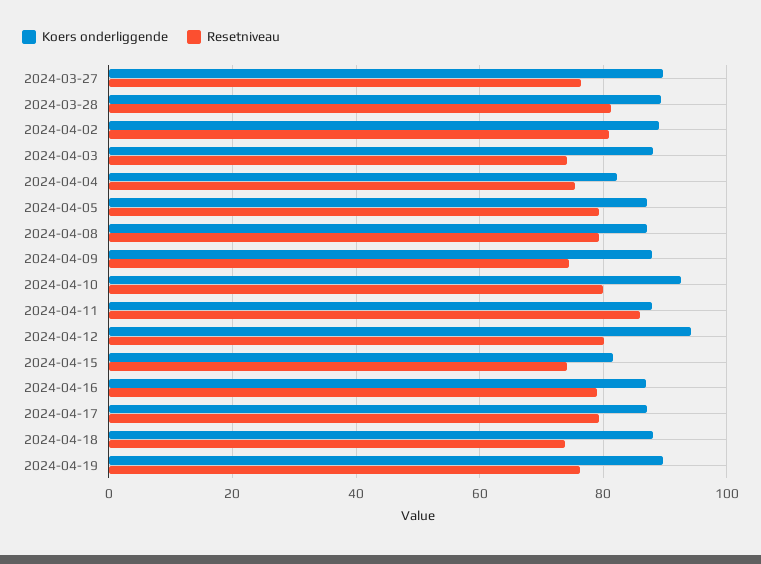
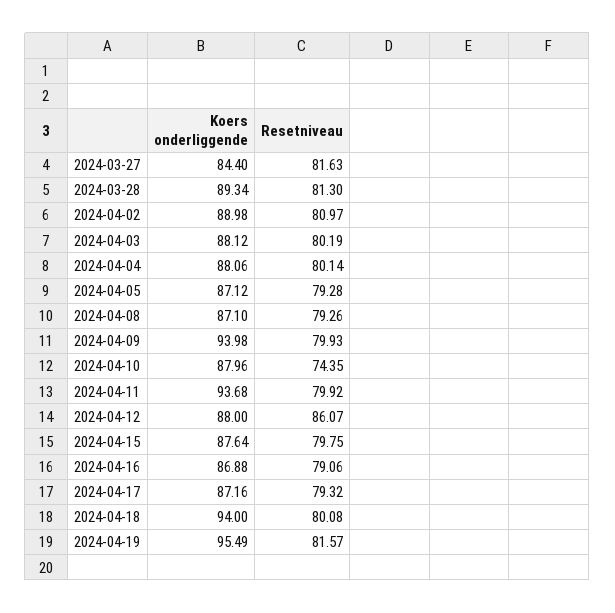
  {
    "Koers onderliggende": {
-     "2024-03-27": 90,
+     "2024-03-27": 84.4,
      "2024-03-28": 89.34,
      "2024-04-02": 88.98,
      "2024-04-03": 88.12,
-     "2024-04-04": 82,
+     "2024-04-04": 88.06,
      "2024-04-05": 87.12,
      "2024-04-08": 87.1,
-     "2024-04-09": 88,
+     "2024-04-09": 93.98,
-     "2024-04-10": 92,
+     "2024-04-10": 87.96,
-     "2024-04-11": 88,
+     "2024-04-11": 93.68,
-     "2024-04-12": 94,
+     "2024-04-12": 88,
-     "2024-04-15": 82,
+     "2024-04-15": 87.64,
      "2024-04-16": 86.88,
      "2024-04-17": 87.16,
-     "2024-04-18": 88,
+     "2024-04-18": 94,
-     "2024-04-19": 90
+     "2024-04-19": 95.49
    },
    "Resetniveau": {
-     "2024-03-27": 76,
+     "2024-03-27": 81.63,
      "2024-03-28": 81.3,
      "2024-04-02": 80.97,
-     "2024-04-03": 74,
+     "2024-04-03": 80.19,
-     "2024-04-04": 76,
+     "2024-04-04": 80.14,
      "2024-04-05": 79.28,
      "2024-04-08": 79.26,
-     "2024-04-09": 74,
+     "2024-04-09": 79.93,
-     "2024-04-10": 80,
+     "2024-04-10": 74.35,
-     "2024-04-11": 86,
+     "2024-04-11": 79.92,
-     "2024-04-12": 80,
+     "2024-04-12": 86.07,
-     "2024-04-15": 74,
+     "2024-04-15": 79.75,
      "2024-04-16": 79.06,
      "2024-04-17": 79.32,
-     "2024-04-18": 74,
+     "2024-04-18": 80.08,
-     "2024-04-19": 76
+     "2024-04-19": 81.57
    }
  }

